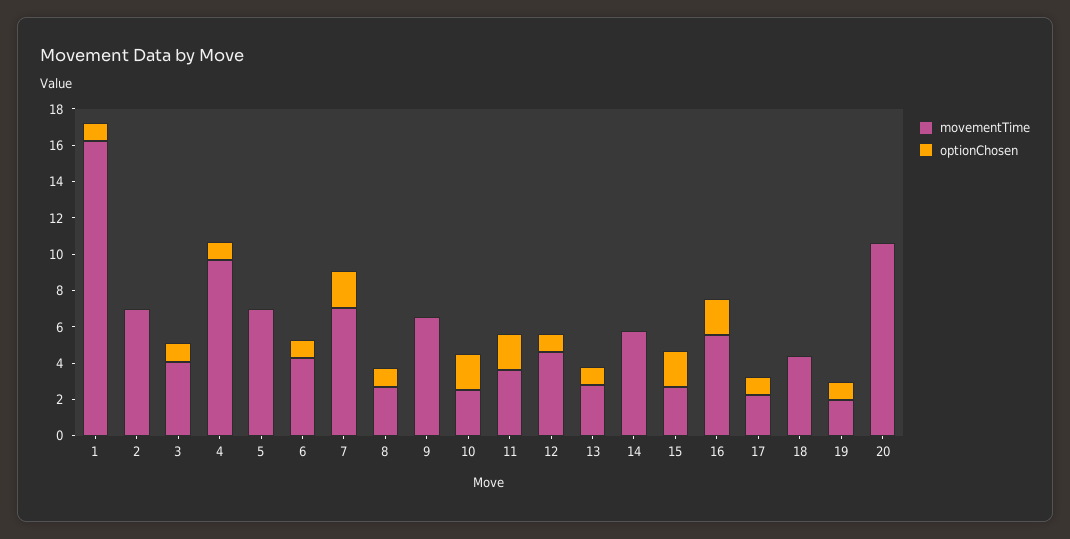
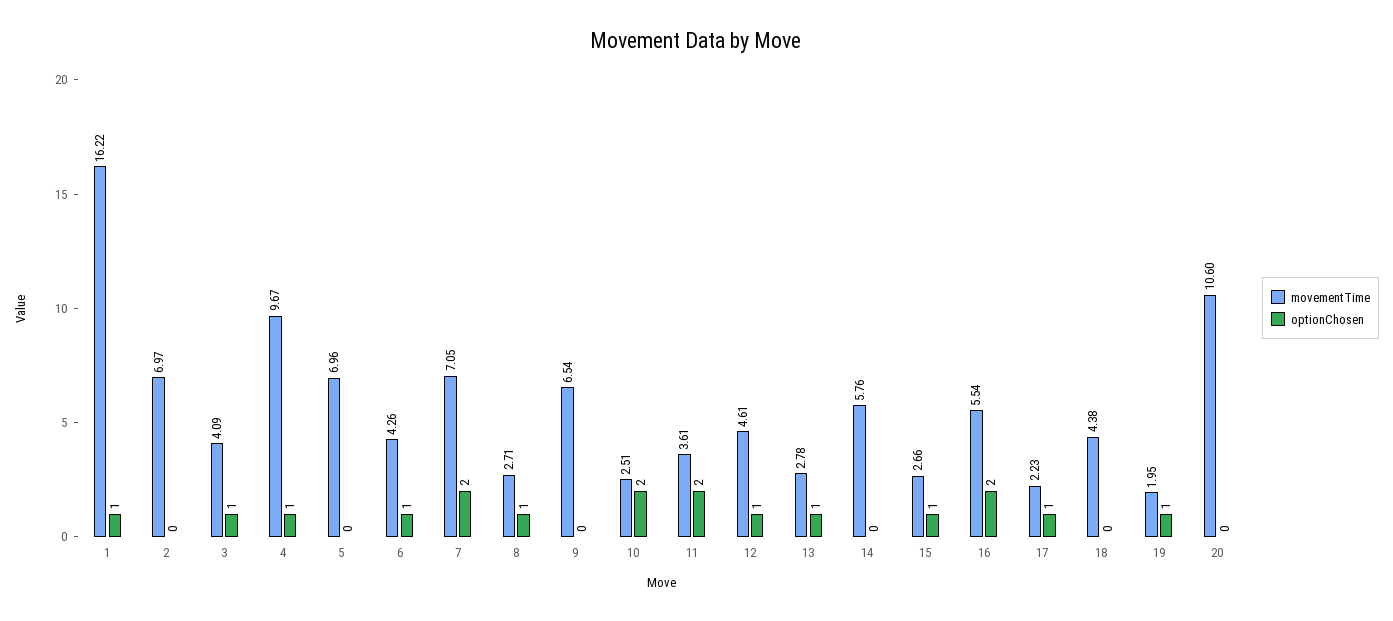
  {
    "movementTime": {
      "1": 16.22,
      "2": 6.97,
      "3": 4.09,
      "4": 9.67,
      "5": 6.96,
      "6": 4.26,
      "7": 7.05,
      "8": 2.71,
      "9": 6.54,
      "10": 2.51,
      "11": 3.61,
      "12": 4.61,
      "13": 2.78,
      "14": 5.76,
      "15": 2.66,
      "16": 5.54,
      "17": 2.23,
      "18": 4.38,
      "19": 1.95,
      "20": 10.6
    },
    "optionChosen": {
      "1": 1,
      "2": 0,
      "3": 1,
      "4": 1,
      "5": 0,
      "6": 1,
      "7": 2,
      "8": 1,
      "9": 0,
      "10": 2,
      "11": 2,
      "12": 1,
      "13": 1,
      "14": 0,
-     "15": 2,
+     "15": 1,
      "16": 2,
      "17": 1,
      "18": 0,
      "19": 1,
      "20": 0
    }
  }

